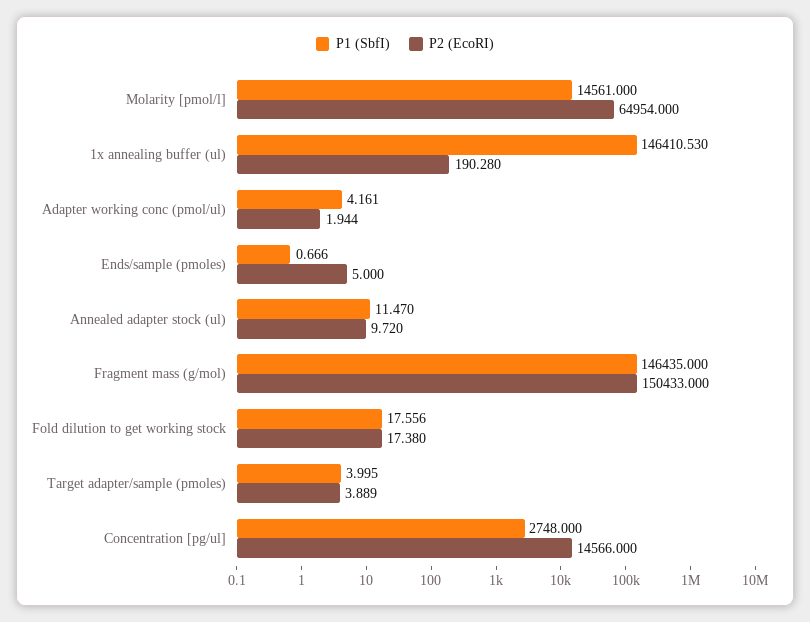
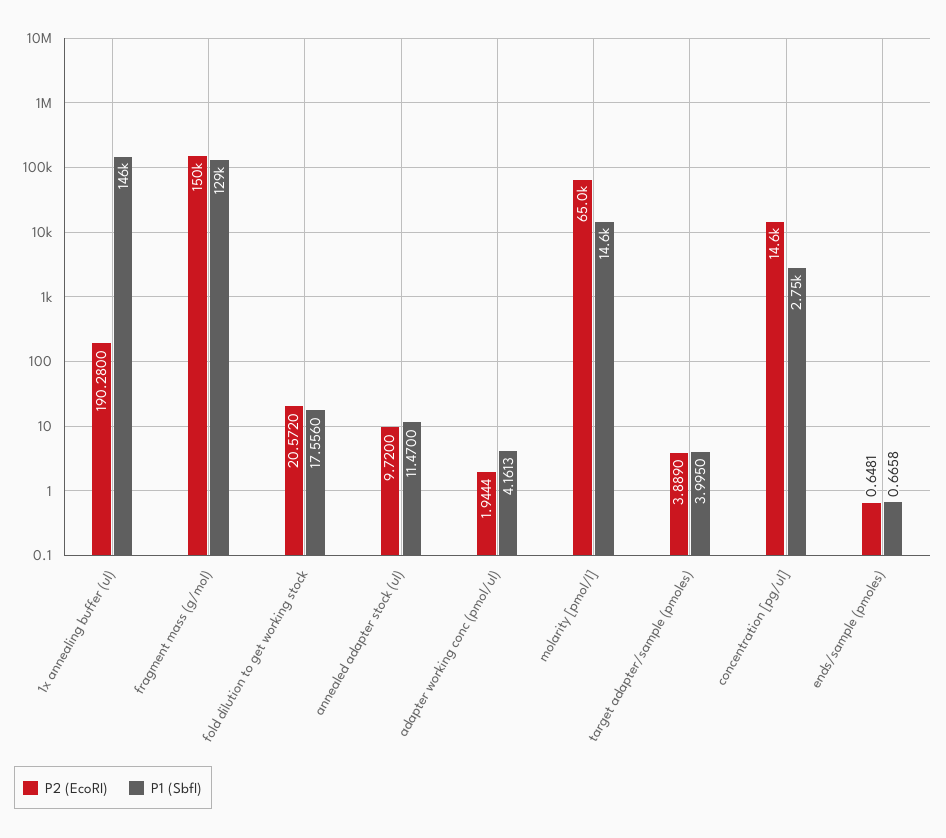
  {
    "P1 (SbfI)": {
      "Molarity [pmol/l]": 14561,
      "1x annealing buffer (ul)": 146410.53,
      "Adapter working conc (pmol/ul)": 4.1613,
      "Ends/sample (pmoles)": 0.6658,
      "Annealed adapter stock (ul)": 11.47,
-     "Fragment mass (g/mol)": 146435,
+     "Fragment mass (g/mol)": 129000,
      "Fold dilution to get working stock": 17.556,
      "Target adapter/sample (pmoles)": 3.995,
      "Concentration [pg/ul]": 2748
    },
    "P2 (EcoRI)": {
      "Molarity [pmol/l]": 64954,
      "1x annealing buffer (ul)": 190.28,
      "Adapter working conc (pmol/ul)": 1.9444,
-     "Ends/sample (pmoles)": 5,
+     "Ends/sample (pmoles)": 0.6481,
      "Annealed adapter stock (ul)": 9.72,
      "Fragment mass (g/mol)": 150433,
-     "Fold dilution to get working stock": 17.38,
+     "Fold dilution to get working stock": 20.572,
      "Target adapter/sample (pmoles)": 3.889,
      "Concentration [pg/ul]": 14566
    }
  }

